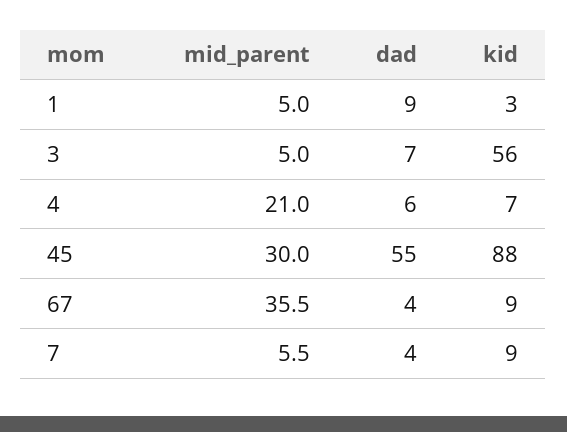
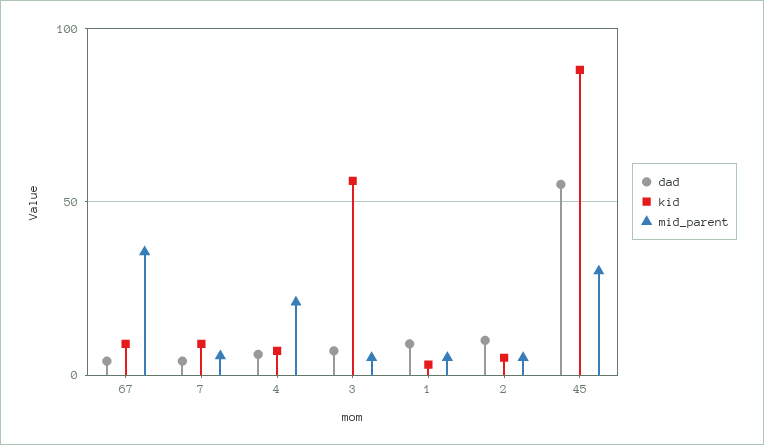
  {
    "mid_parent": {
      "1": 5,
      "3": 5,
      "4": 21,
      "45": 30,
      "67": 35.5,
-     "7": 5.5
+     "7": 5.5,
+     "2": 5
    },
    "dad": {
      "1": 9,
      "3": 7,
      "4": 6,
      "45": 55,
      "67": 4,
-     "7": 4
+     "7": 4,
+     "2": 10
    },
    "kid": {
      "1": 3,
      "3": 56,
      "4": 7,
      "45": 88,
      "67": 9,
-     "7": 9
+     "7": 9,
+     "2": 5
    }
  }

